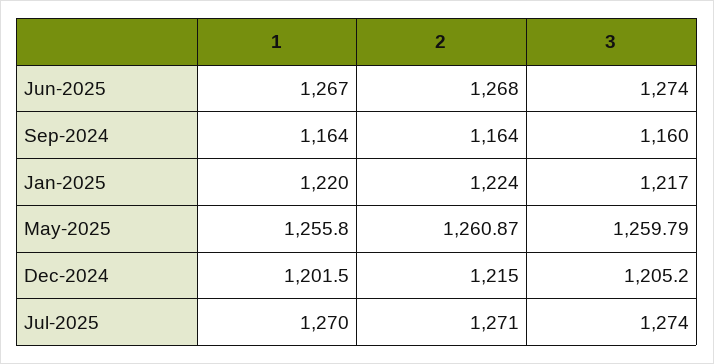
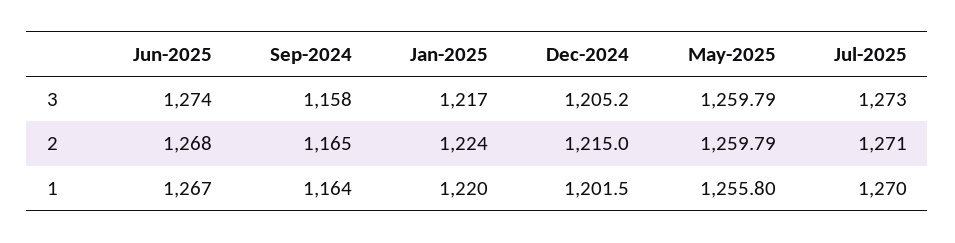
  {
    "1": {
      "Jun-2025": 1267,
      "Sep-2024": 1164,
      "Jan-2025": 1220,
      "May-2025": 1255.8,
      "Dec-2024": 1201.5,
      "Jul-2025": 1270
    },
    "2": {
      "Jun-2025": 1268,
-     "Sep-2024": 1164,
+     "Sep-2024": 1165,
      "Jan-2025": 1224,
-     "May-2025": 1260.87,
+     "May-2025": 1259.79,
      "Dec-2024": 1215,
      "Jul-2025": 1271
    },
    "3": {
      "Jun-2025": 1274,
-     "Sep-2024": 1160,
+     "Sep-2024": 1158,
      "Jan-2025": 1217,
      "May-2025": 1259.79,
      "Dec-2024": 1205.2,
-     "Jul-2025": 1274
+     "Jul-2025": 1273
    }
  }

